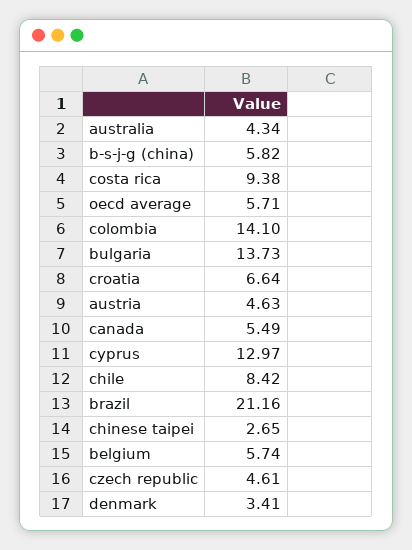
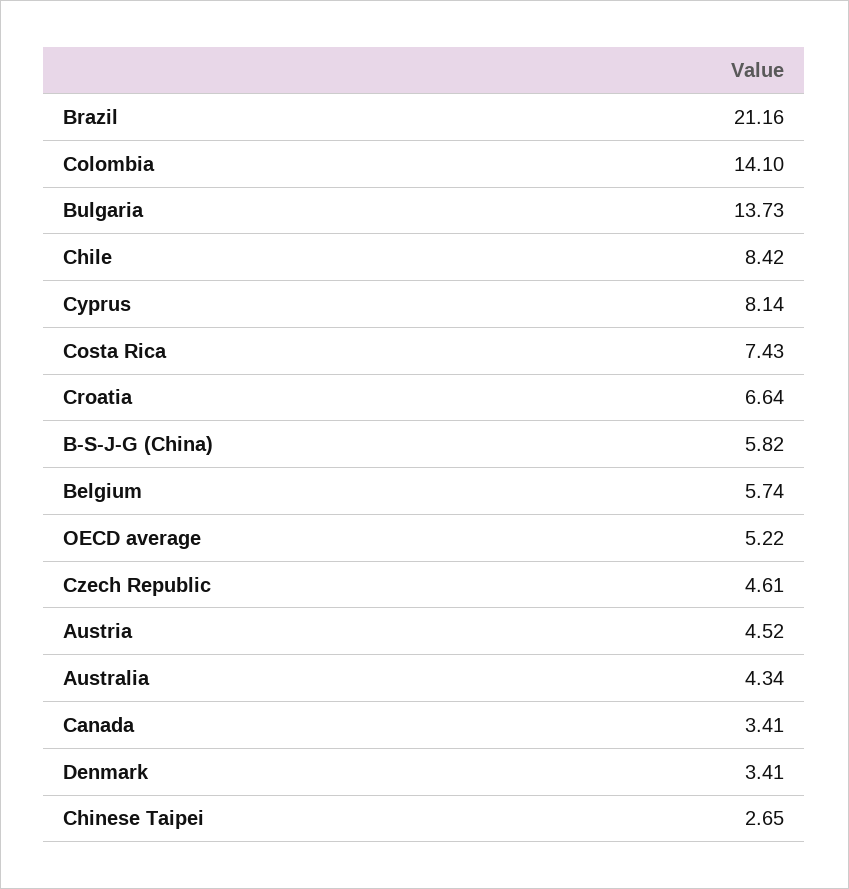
  {
    "australia": 4.34,
    "b-s-j-g (china)": 5.82,
-   "costa rica": 9.38,
+   "costa rica": 7.43,
-   "oecd average": 5.71,
+   "oecd average": 5.22,
    "colombia": 14.1,
    "bulgaria": 13.73,
    "croatia": 6.64,
-   "austria": 4.63,
+   "austria": 4.52,
-   "canada": 5.49,
+   "canada": 3.41,
-   "cyprus": 12.97,
+   "cyprus": 8.14,
    "chile": 8.42,
    "brazil": 21.16,
    "chinese taipei": 2.65,
    "belgium": 5.74,
    "czech republic": 4.61,
    "denmark": 3.41
  }

